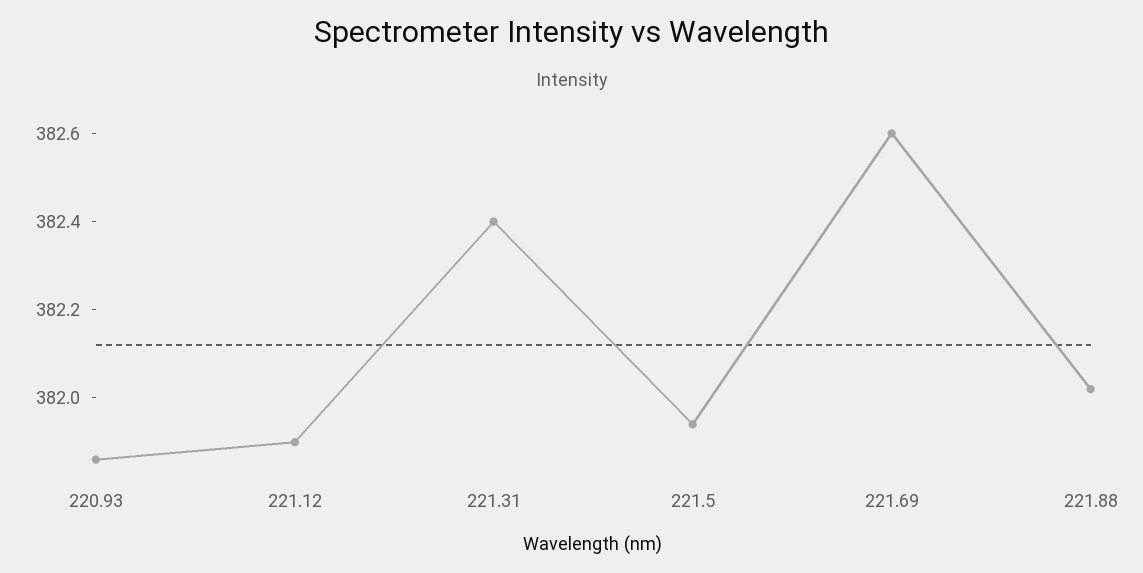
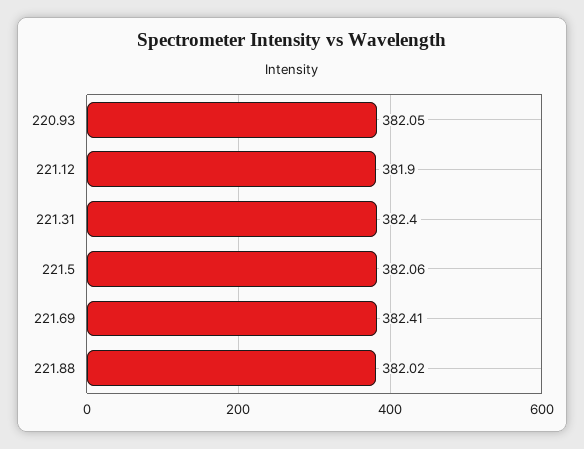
  {
-   "220.93": 381.85,
+   "220.93": 382.05,
    "221.12": 381.9,
    "221.31": 382.4,
-   "221.5": 381.95,
+   "221.5": 382.06,
-   "221.69": 382.6,
+   "221.69": 382.41,
    "221.88": 382.02
  }

